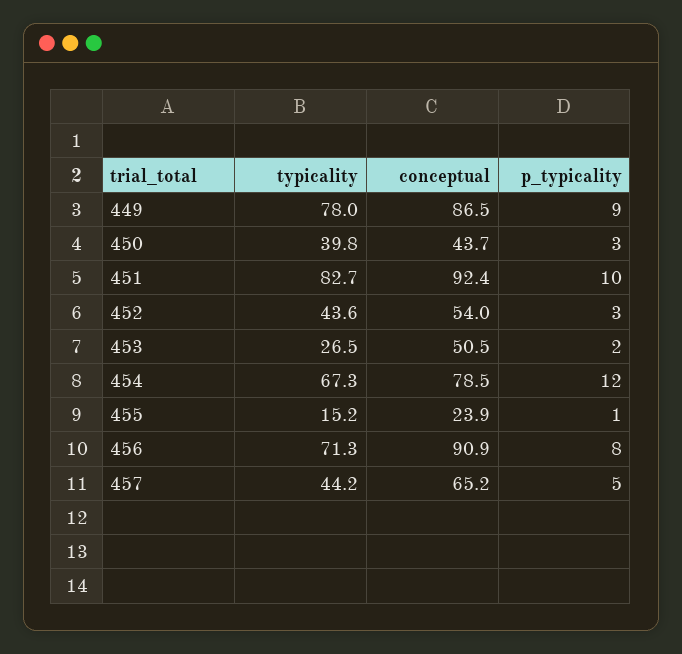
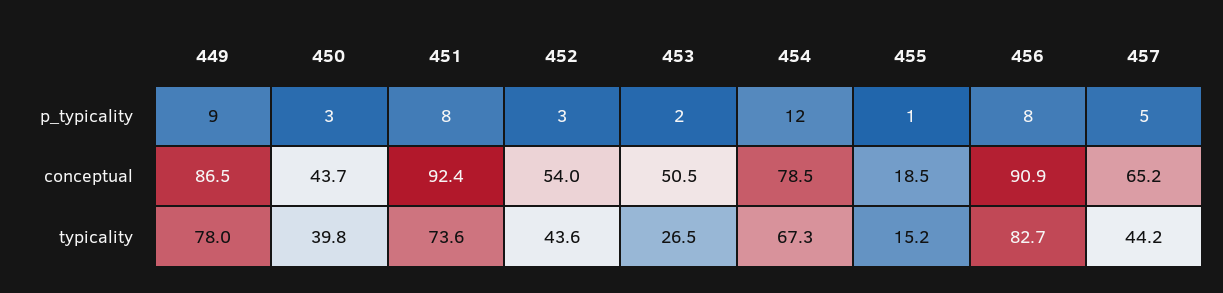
  {
    "typicality": {
      "449": 78,
      "450": 39.8,
-     "451": 82.7,
+     "451": 73.6,
      "452": 43.6,
      "453": 26.5,
      "454": 67.3,
      "455": 15.2,
-     "456": 71.3,
+     "456": 82.7,
      "457": 44.2
    },
    "conceptual": {
      "449": 86.5,
      "450": 43.7,
      "451": 92.4,
      "452": 54,
      "453": 50.5,
      "454": 78.5,
-     "455": 23.9,
+     "455": 18.5,
      "456": 90.9,
      "457": 65.2
    },
    "p_typicality": {
      "449": 9,
      "450": 3,
-     "451": 10,
+     "451": 8,
      "452": 3,
      "453": 2,
      "454": 12,
      "455": 1,
      "456": 8,
      "457": 5
    }
  }

